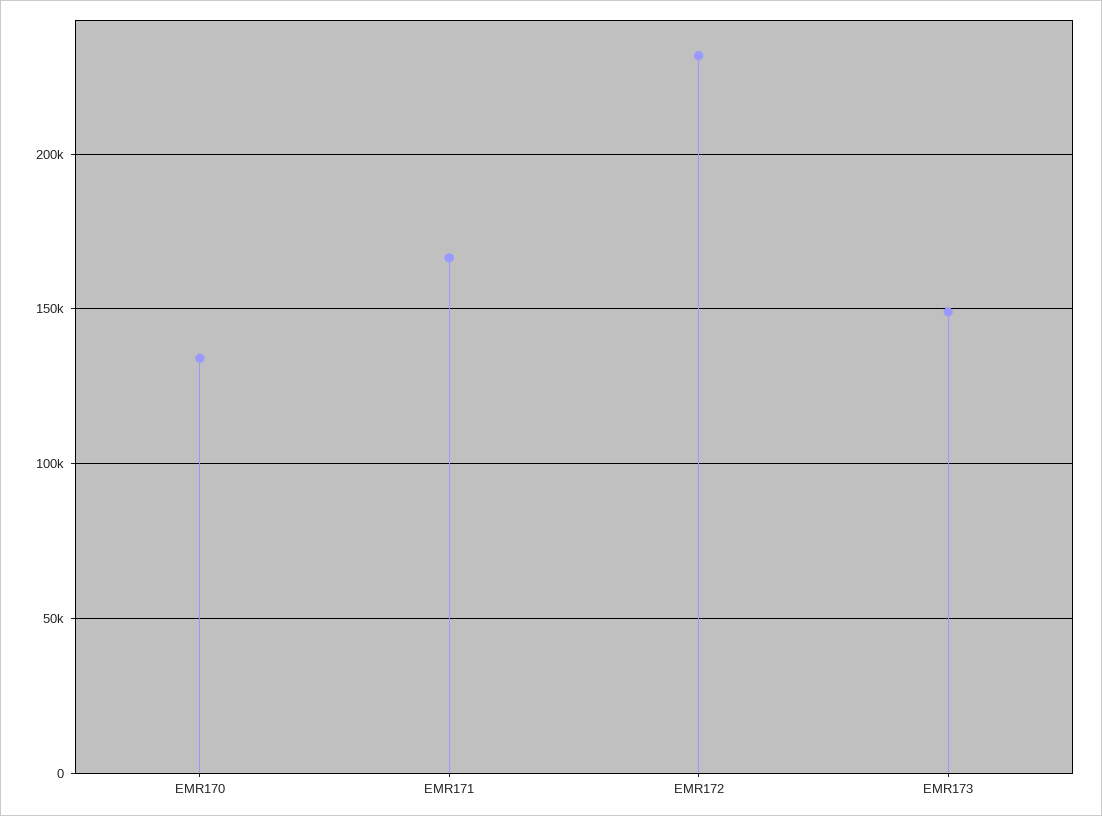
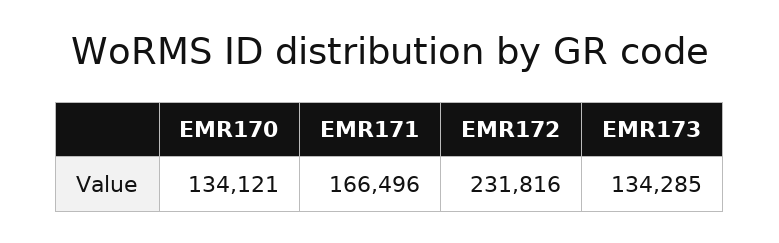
  {
    "EMR170": 134121,
    "EMR171": 166496,
    "EMR172": 231816,
-   "EMR173": 150000
+   "EMR173": 134285
  }

